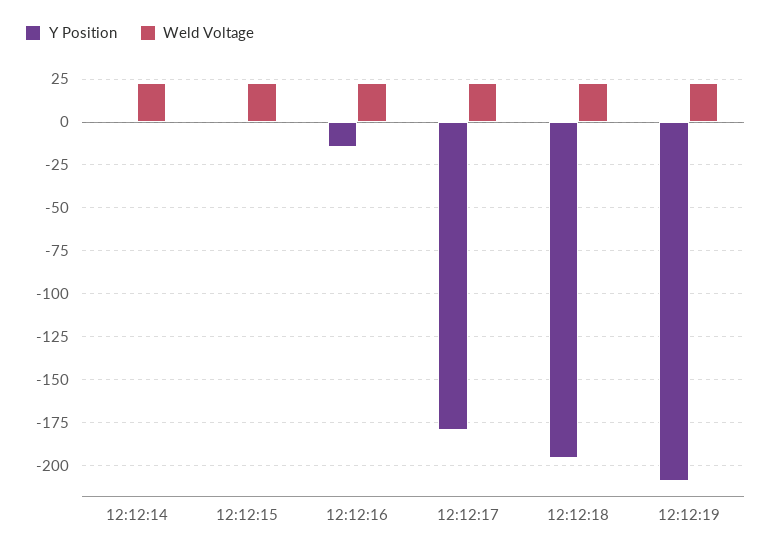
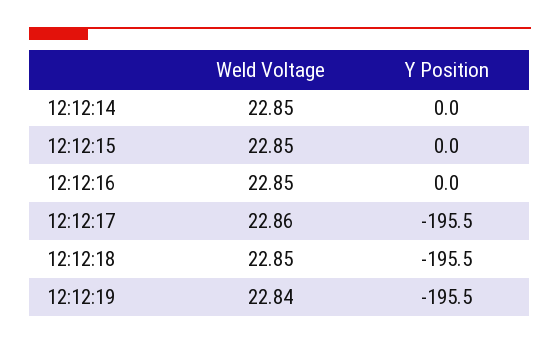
  {
    "Y Position": {
      "12:12:14": 0,
      "12:12:15": 0,
-     "12:12:16": -15,
+     "12:12:16": 0,
-     "12:12:17": -180,
+     "12:12:17": -195.5,
      "12:12:18": -195.5,
-     "12:12:19": -210
+     "12:12:19": -195.5
    },
    "Weld Voltage": {
      "12:12:14": 22.85,
      "12:12:15": 22.85,
      "12:12:16": 22.85,
      "12:12:17": 22.86,
      "12:12:18": 22.85,
      "12:12:19": 22.84
    }
  }

